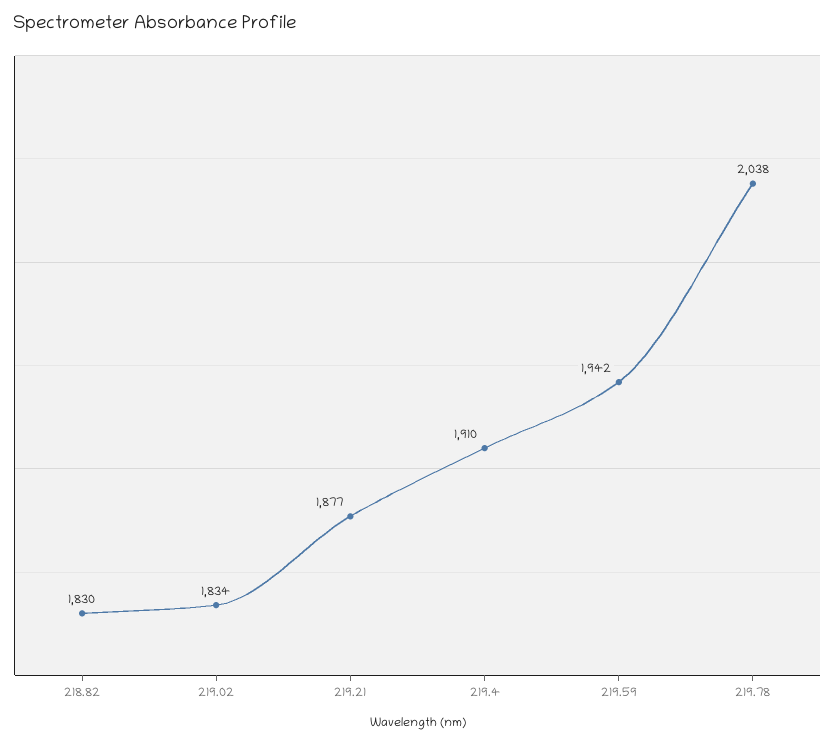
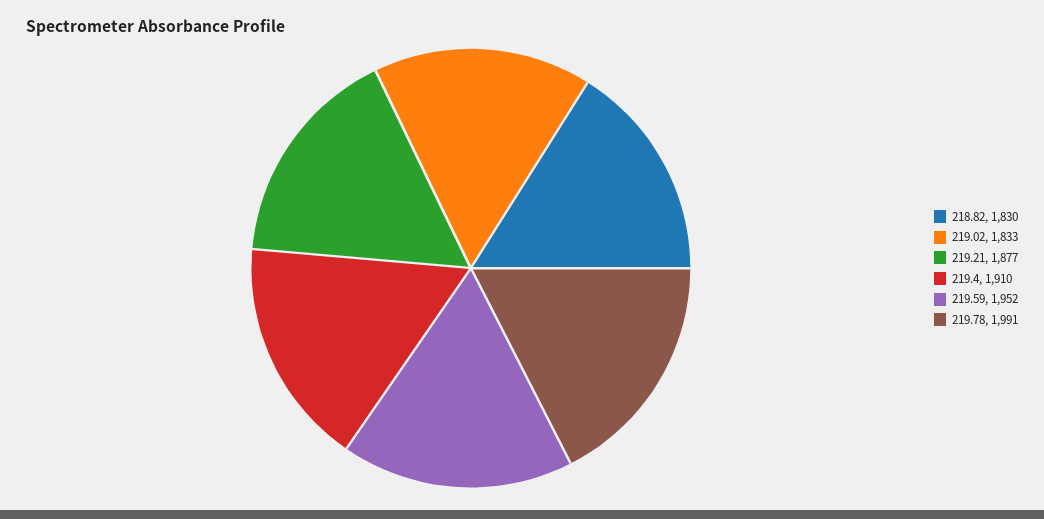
  {
    "218.82": 1830,
-   "219.02": 1834,
+   "219.02": 1833,
    "219.21": 1877,
    "219.4": 1910,
-   "219.59": 1942,
+   "219.59": 1952,
-   "219.78": 2038
+   "219.78": 1991
  }

